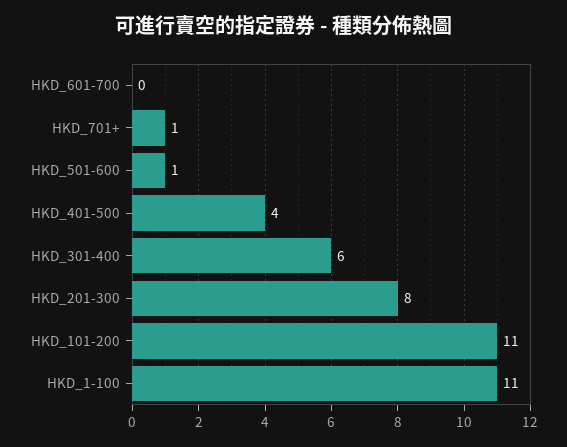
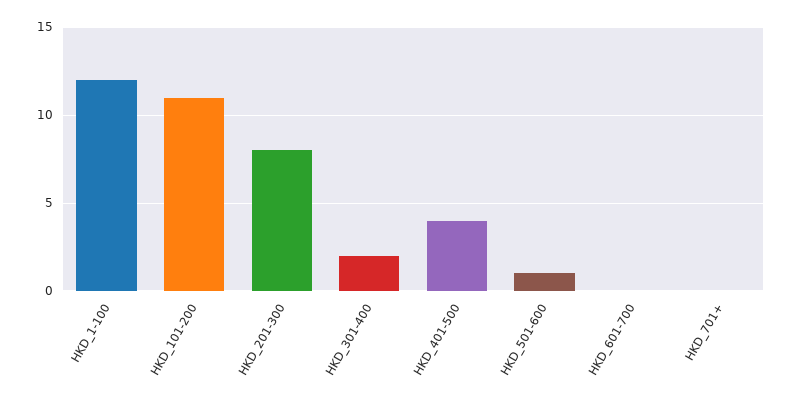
  {
    "HKD_601-700": 0,
-   "HKD_701+": 1,
+   "HKD_701+": 0,
    "HKD_501-600": 1,
    "HKD_401-500": 4,
-   "HKD_301-400": 6,
+   "HKD_301-400": 2,
    "HKD_201-300": 8,
    "HKD_101-200": 11,
-   "HKD_1-100": 11
+   "HKD_1-100": 12
  }

